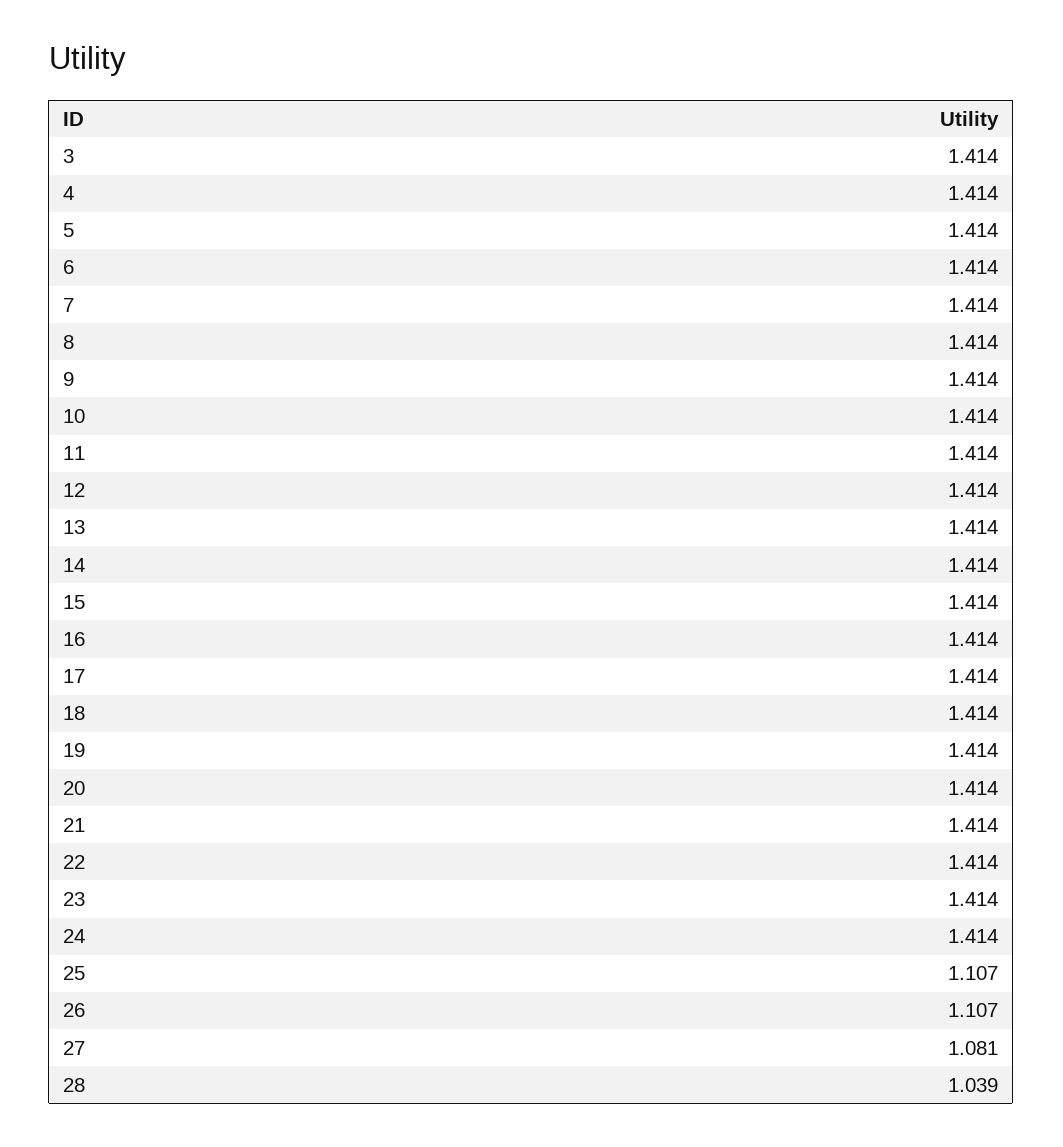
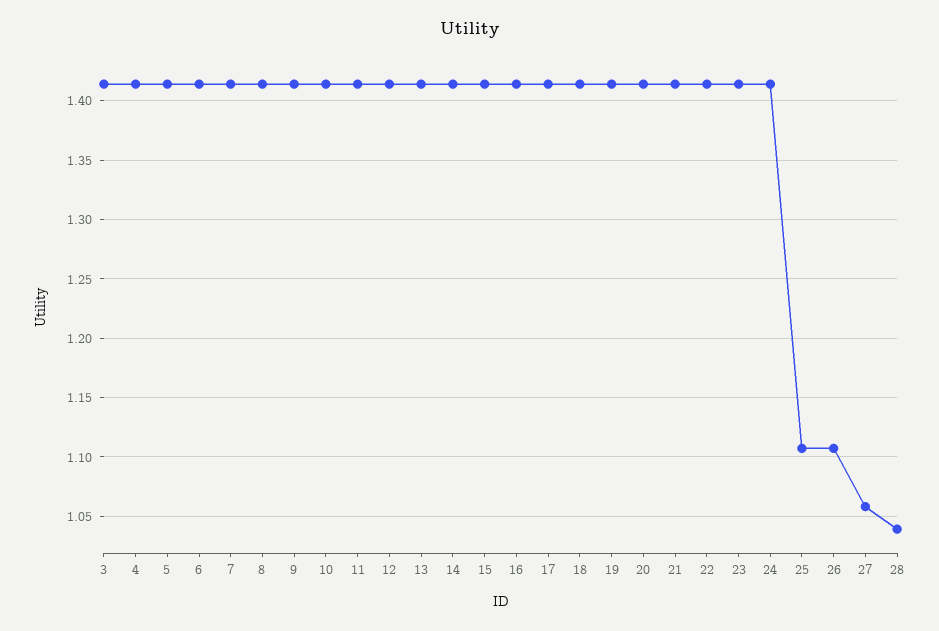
  {
    "3": 1.414,
    "4": 1.414,
    "5": 1.414,
    "6": 1.414,
    "7": 1.414,
    "8": 1.414,
    "9": 1.414,
    "10": 1.414,
    "11": 1.414,
    "12": 1.414,
    "13": 1.414,
    "14": 1.414,
    "15": 1.414,
    "16": 1.414,
    "17": 1.414,
    "18": 1.414,
    "19": 1.414,
    "20": 1.414,
    "21": 1.414,
    "22": 1.414,
    "23": 1.414,
    "24": 1.414,
    "25": 1.107,
    "26": 1.107,
-   "27": 1.081,
+   "27": 1.06,
    "28": 1.039
  }

